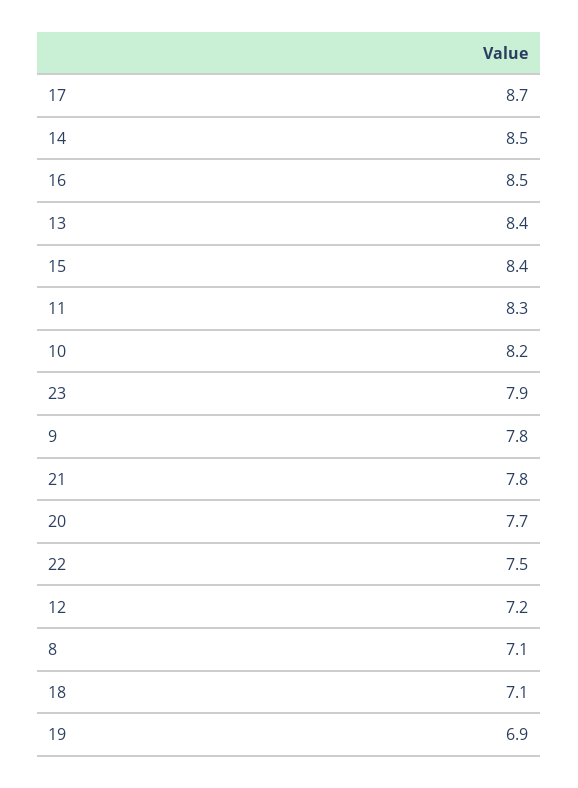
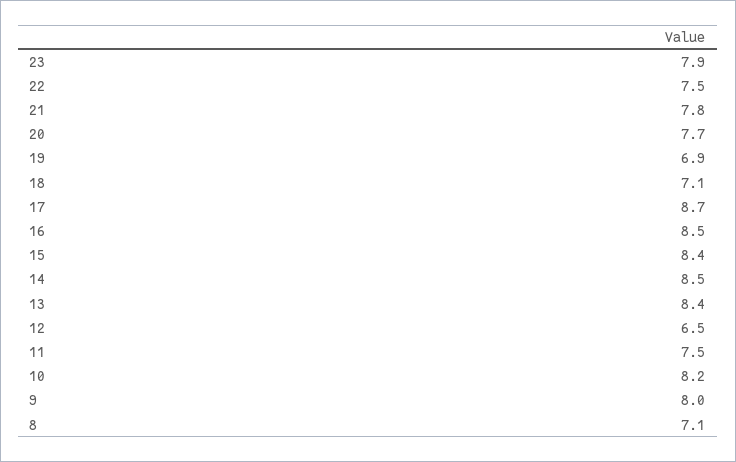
  {
    "17": 8.7,
    "14": 8.5,
    "16": 8.5,
    "13": 8.4,
    "15": 8.4,
-   "11": 8.3,
+   "11": 7.5,
    "10": 8.2,
    "23": 7.9,
-   "9": 7.8,
+   "9": 8,
    "21": 7.8,
    "20": 7.7,
    "22": 7.5,
-   "12": 7.2,
+   "12": 6.5,
    "8": 7.1,
    "18": 7.1,
    "19": 6.9
  }

